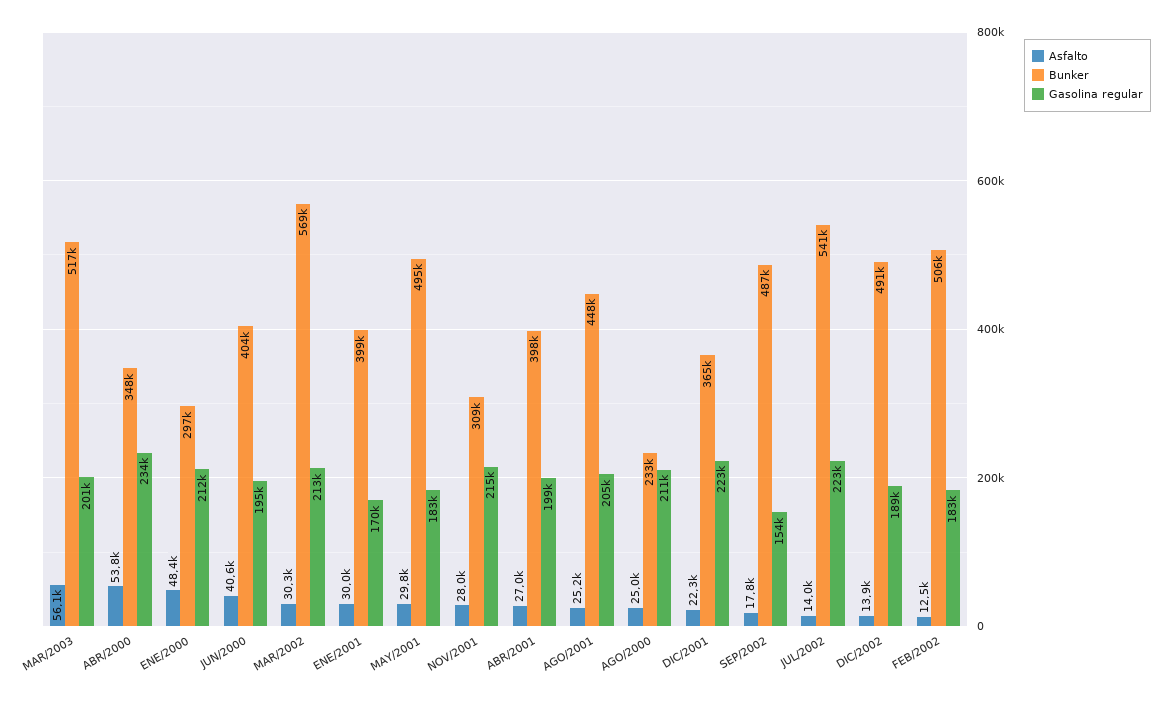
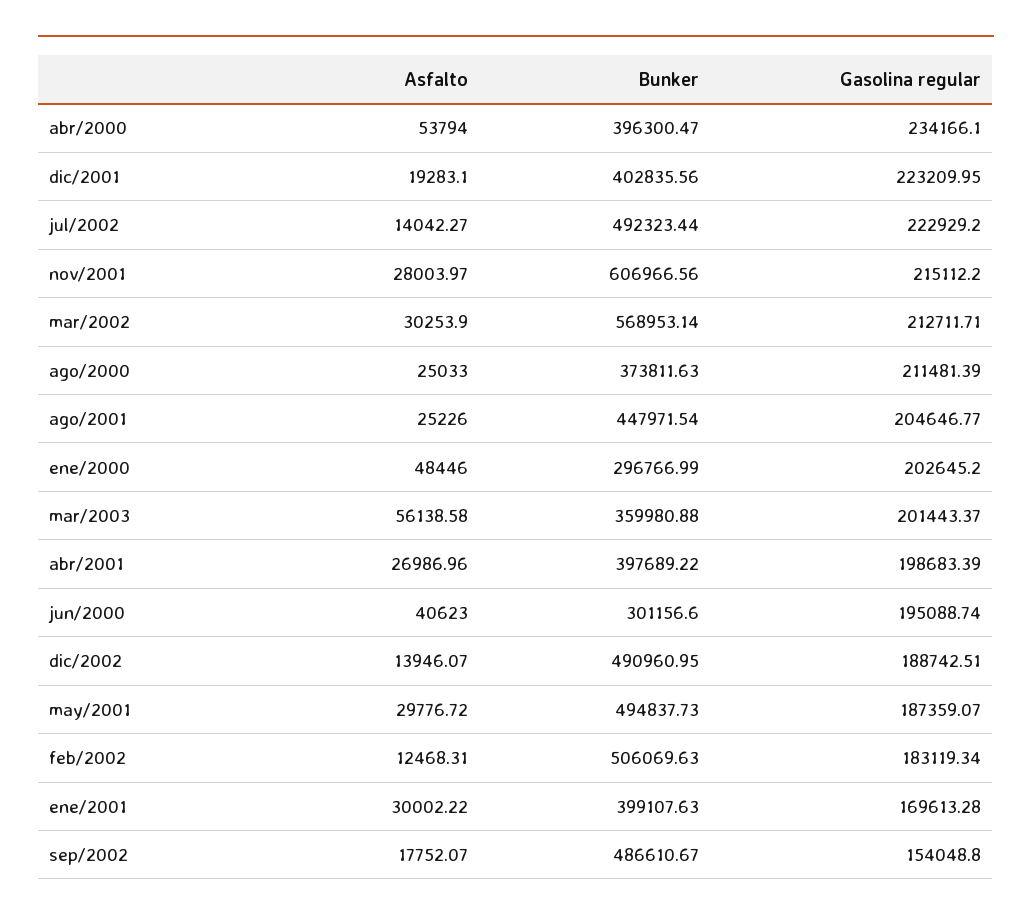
  {
    "Asfalto": {
      "MAR/2003": 56138.58,
      "ABR/2000": 53794,
      "ENE/2000": 48446,
      "JUN/2000": 40623,
      "MAR/2002": 30253.9,
      "ENE/2001": 30002.22,
      "MAY/2001": 29776.72,
      "NOV/2001": 28003.97,
      "ABR/2001": 26986.96,
      "AGO/2001": 25226,
      "AGO/2000": 25033,
-     "DIC/2001": 22300,
+     "DIC/2001": 19283.1,
      "SEP/2002": 17752.07,
      "JUL/2002": 14042.27,
      "DIC/2002": 13946.07,
      "FEB/2002": 12468.31
    },
    "Bunker": {
-     "MAR/2003": 517000,
+     "MAR/2003": 359980.88,
-     "ABR/2000": 348000,
+     "ABR/2000": 396300.47,
      "ENE/2000": 296766.99,
-     "JUN/2000": 404000,
+     "JUN/2000": 301156.6,
      "MAR/2002": 568953.14,
      "ENE/2001": 399107.63,
      "MAY/2001": 494837.73,
-     "NOV/2001": 309000,
+     "NOV/2001": 606966.56,
      "ABR/2001": 397689.22,
      "AGO/2001": 447971.54,
-     "AGO/2000": 233000,
+     "AGO/2000": 373811.63,
-     "DIC/2001": 365000,
+     "DIC/2001": 402835.56,
      "SEP/2002": 486610.67,
-     "JUL/2002": 541000,
+     "JUL/2002": 492323.44,
      "DIC/2002": 490960.95,
      "FEB/2002": 506069.63
    },
    "Gasolina regular": {
      "MAR/2003": 201443.37,
      "ABR/2000": 234166.1,
-     "ENE/2000": 212000,
+     "ENE/2000": 202645.2,
      "JUN/2000": 195088.74,
      "MAR/2002": 212711.71,
      "ENE/2001": 169613.28,
-     "MAY/2001": 183000,
+     "MAY/2001": 187359.07,
      "NOV/2001": 215112.2,
      "ABR/2001": 198683.39,
      "AGO/2001": 204646.77,
      "AGO/2000": 211481.39,
      "DIC/2001": 223209.95,
      "SEP/2002": 154048.8,
      "JUL/2002": 222929.2,
      "DIC/2002": 188742.51,
      "FEB/2002": 183119.34
    }
  }

